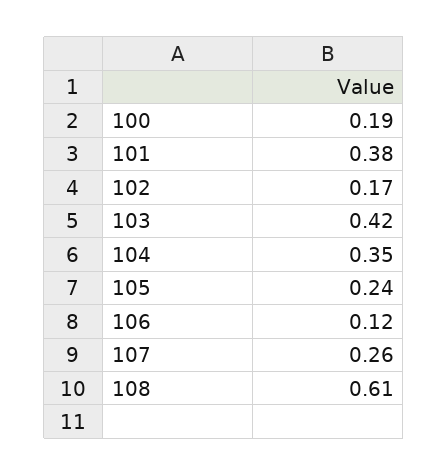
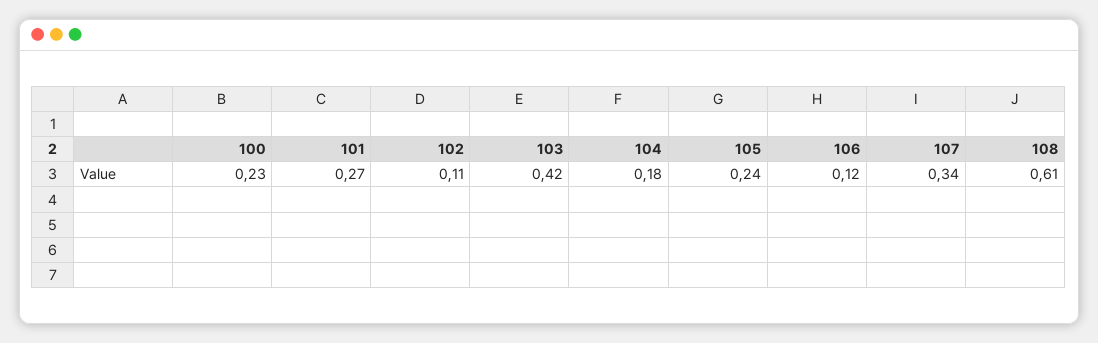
  {
-   "100": 0.19,
+   "100": 0.23,
-   "101": 0.38,
+   "101": 0.27,
-   "102": 0.17,
+   "102": 0.11,
    "103": 0.42,
-   "104": 0.35,
+   "104": 0.18,
    "105": 0.24,
    "106": 0.12,
-   "107": 0.26,
+   "107": 0.34,
    "108": 0.61
  }

